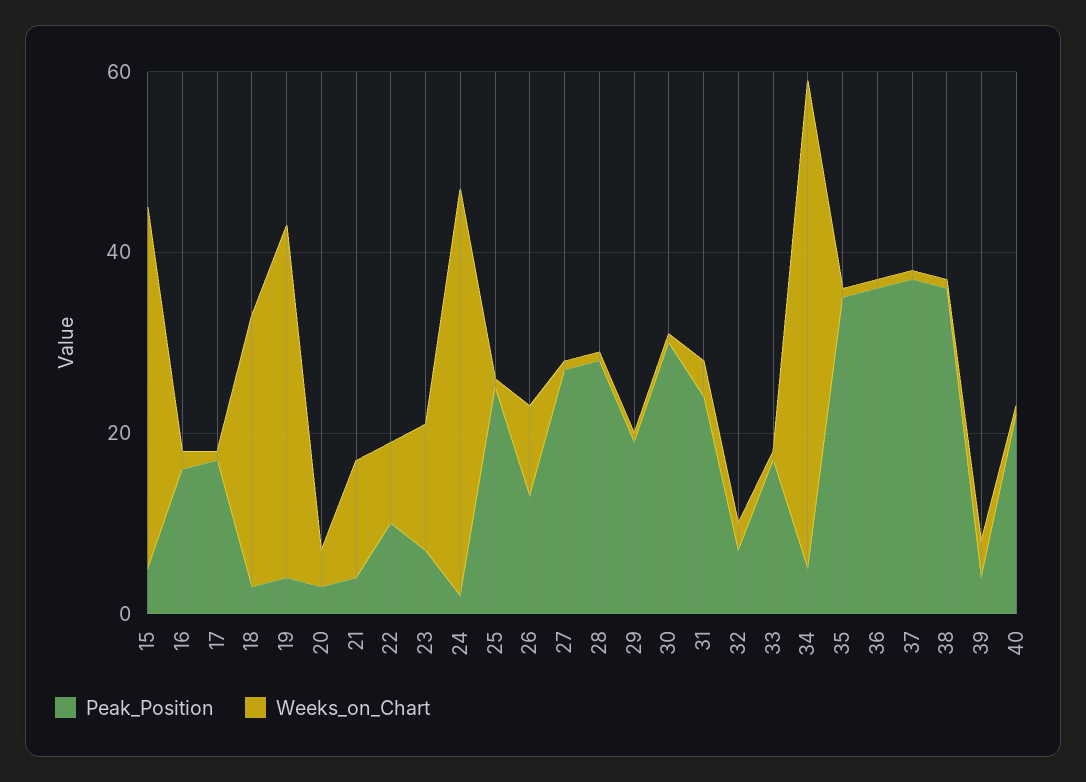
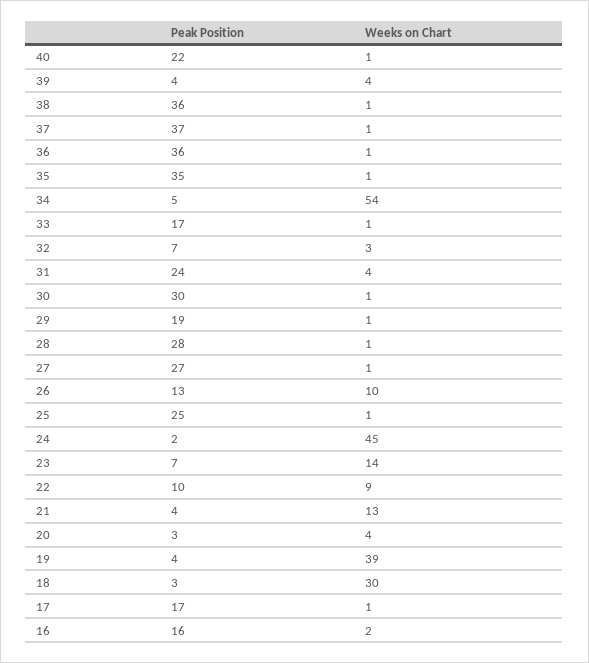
  {
    "Peak_Position": {
-     "15": 5,
      "16": 16,
      "17": 17,
      "18": 3,
      "19": 4,
      "20": 3,
      "21": 4,
      "22": 10,
      "23": 7,
      "24": 2,
      "25": 25,
      "26": 13,
      "27": 27,
      "28": 28,
      "29": 19,
      "30": 30,
      "31": 24,
      "32": 7,
      "33": 17,
      "34": 5,
      "35": 35,
      "36": 36,
      "37": 37,
      "38": 36,
      "39": 4,
      "40": 22
    },
    "Weeks_on_Chart": {
-     "15": 40,
      "16": 2,
      "17": 1,
      "18": 30,
      "19": 39,
      "20": 4,
      "21": 13,
      "22": 9,
      "23": 14,
      "24": 45,
      "25": 1,
      "26": 10,
      "27": 1,
      "28": 1,
      "29": 1,
      "30": 1,
      "31": 4,
      "32": 3,
      "33": 1,
      "34": 54,
      "35": 1,
      "36": 1,
      "37": 1,
      "38": 1,
      "39": 4,
      "40": 1
    }
  }

